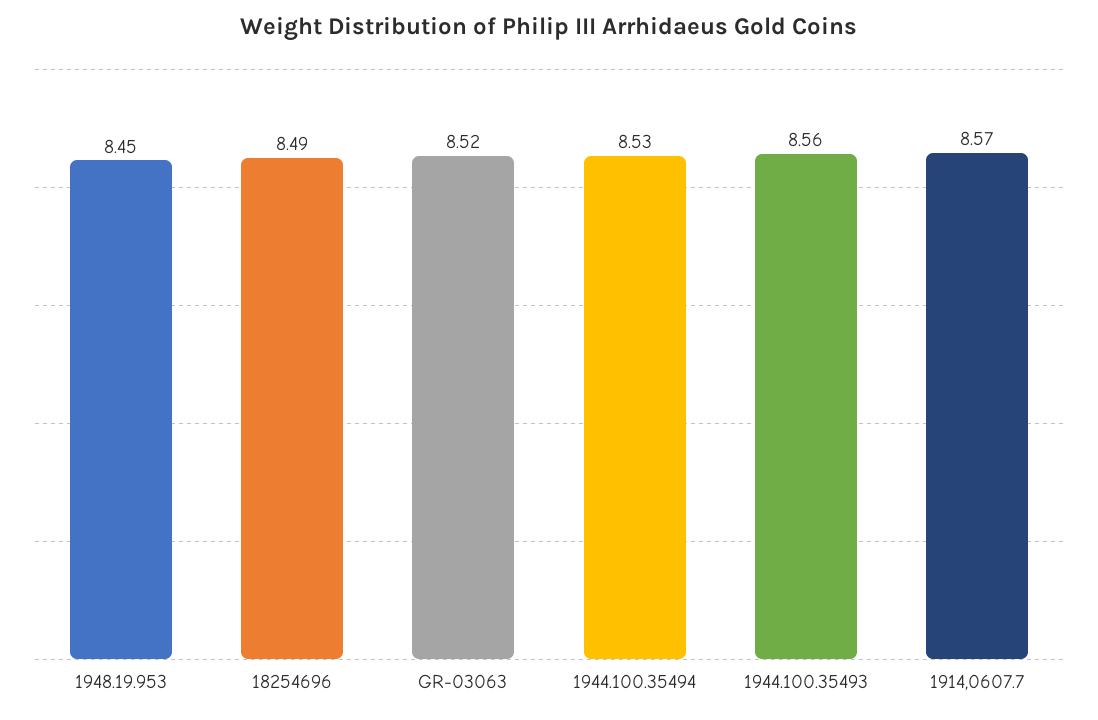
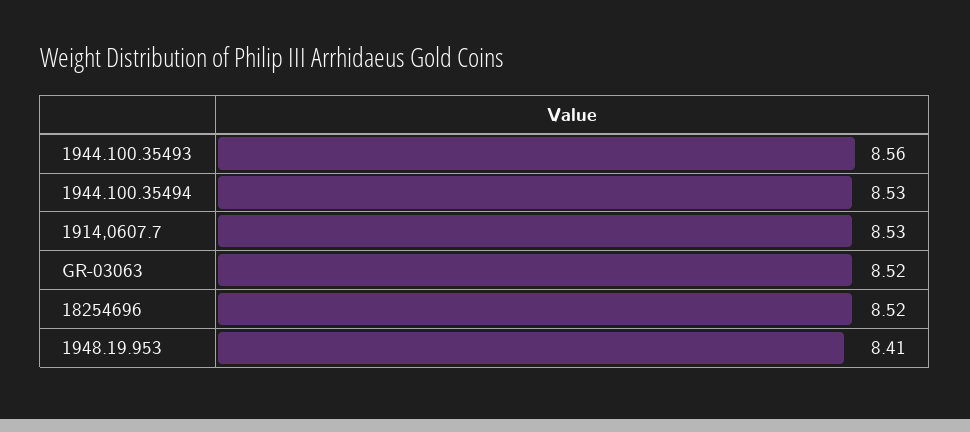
  {
-   "1948.19.953": 8.45,
+   "1948.19.953": 8.41,
-   "18254696": 8.49,
+   "18254696": 8.52,
    "GR-03063": 8.52,
    "1944.100.35494": 8.53,
    "1944.100.35493": 8.56,
-   "1914,0607.7": 8.57
+   "1914,0607.7": 8.53
  }

